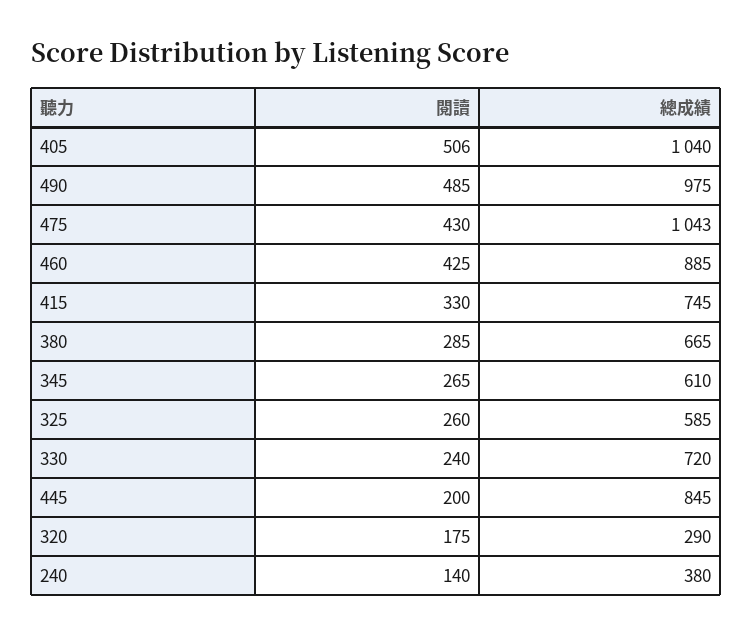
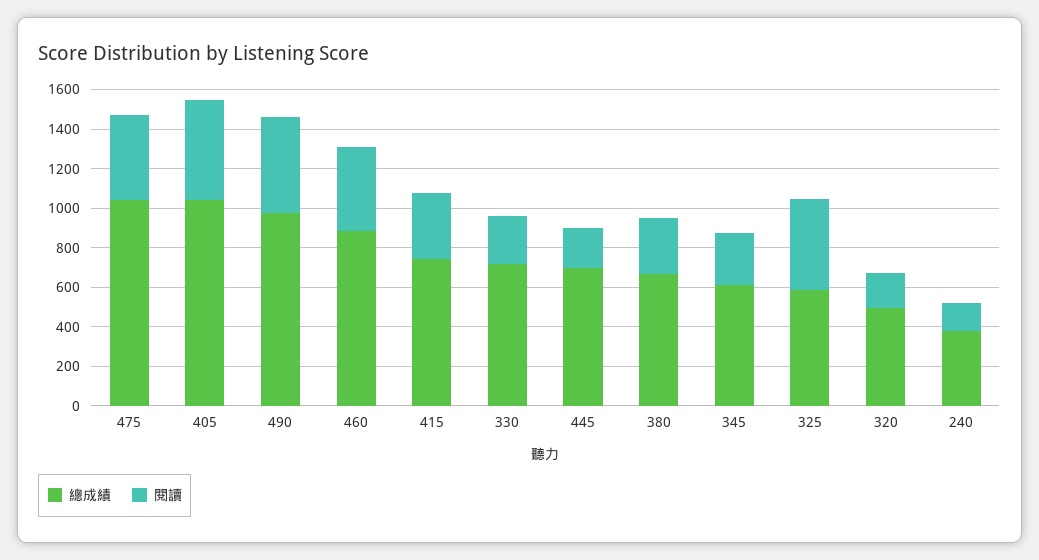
  {
    "閱讀": {
      "405": 506,
      "490": 485,
      "475": 430,
      "460": 425,
      "415": 330,
      "380": 285,
      "345": 265,
-     "325": 260,
+     "325": 450,
      "330": 240,
      "445": 200,
      "320": 175,
      "240": 140
    },
    "總成績": {
      "405": 1040,
      "490": 975,
      "475": 1043,
      "460": 885,
      "415": 745,
      "380": 665,
      "345": 610,
      "325": 585,
      "330": 720,
-     "445": 845,
+     "445": 700,
-     "320": 290,
+     "320": 500,
      "240": 380
    }
  }

